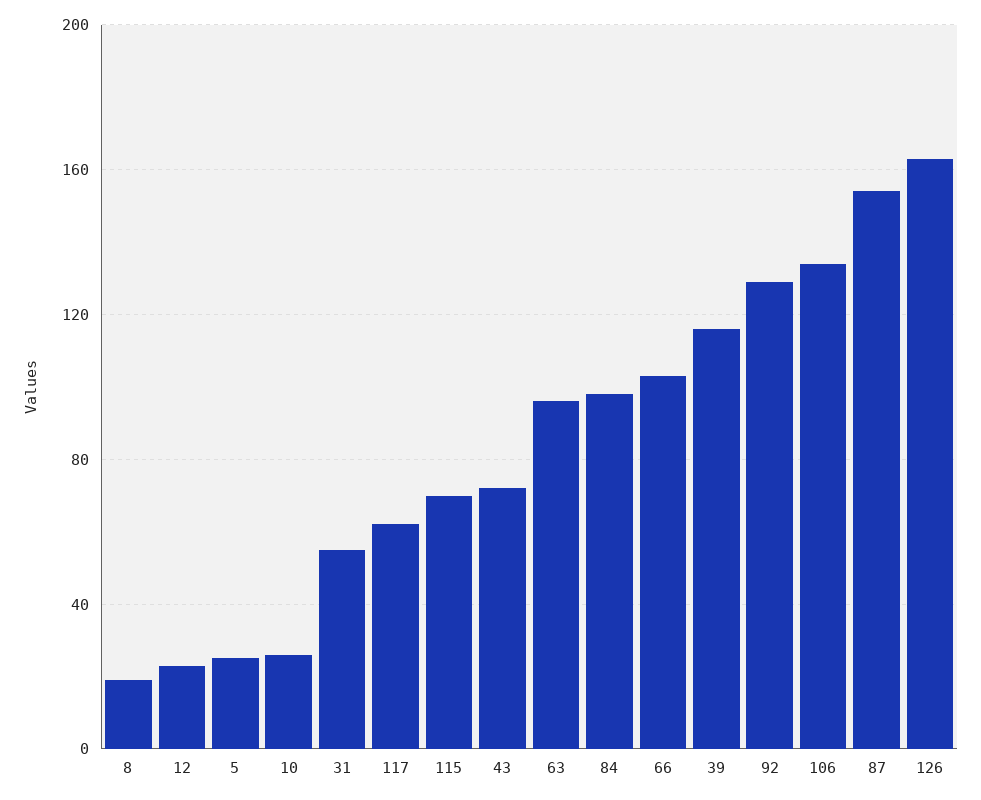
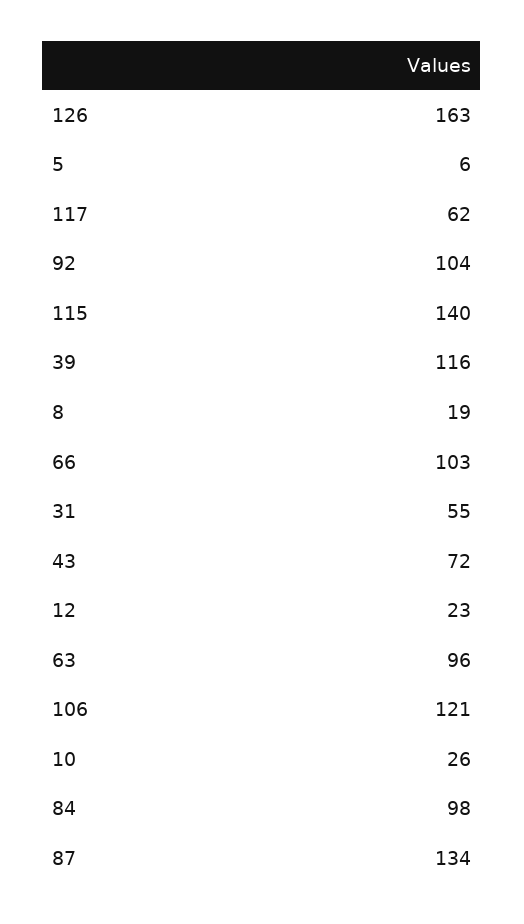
  {
    "8": 19,
    "12": 23,
-   "5": 25,
+   "5": 6,
    "10": 26,
    "31": 55,
    "117": 62,
-   "115": 70,
+   "115": 140,
    "43": 72,
    "63": 96,
    "84": 98,
    "66": 103,
    "39": 116,
-   "92": 130,
+   "92": 104,
-   "106": 135,
+   "106": 121,
-   "87": 155,
+   "87": 134,
    "126": 163
  }

